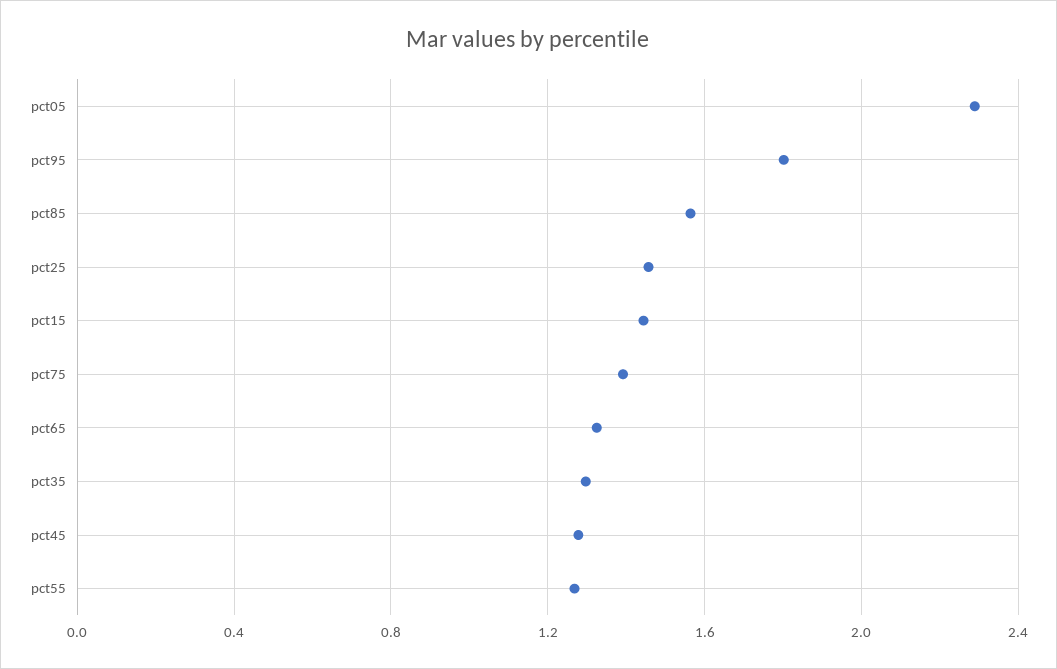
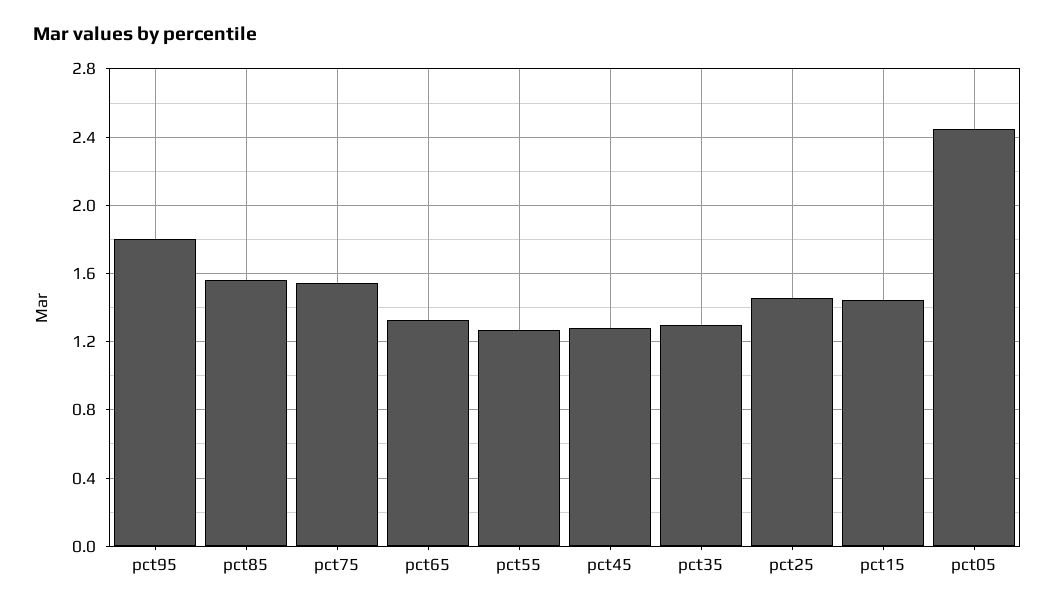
  {
-   "pct05": 2.3,
+   "pct05": 2.45,
    "pct95": 1.8,
    "pct85": 1.55,
    "pct25": 1.45,
    "pct15": 1.45,
-   "pct75": 1.4,
+   "pct75": 1.55,
    "pct65": 1.35,
    "pct35": 1.3,
    "pct45": 1.3,
    "pct55": 1.25
  }

